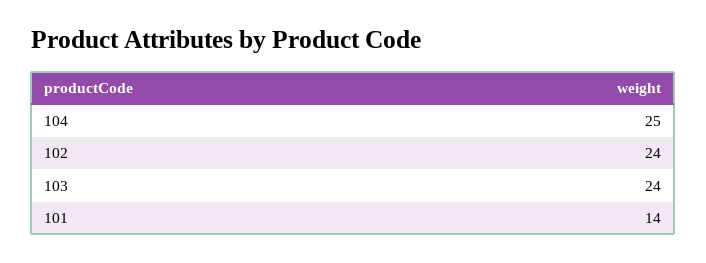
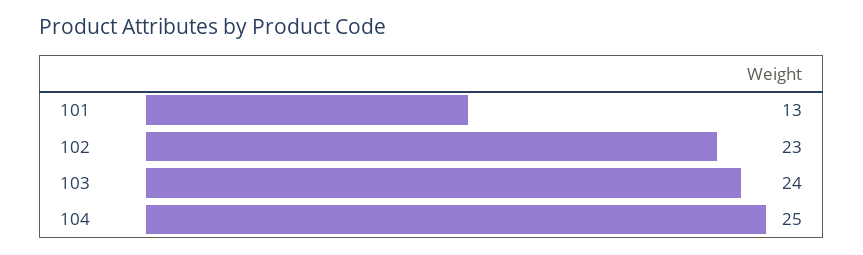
  {
    "104": 25,
-   "102": 24,
+   "102": 23,
    "103": 24,
-   "101": 14
+   "101": 13
  }

